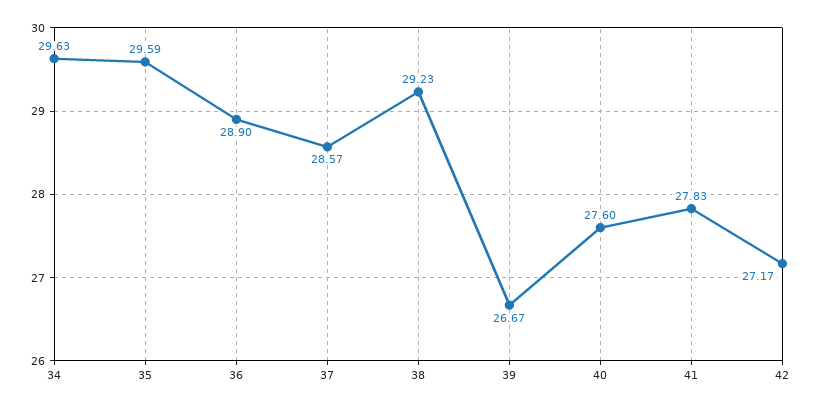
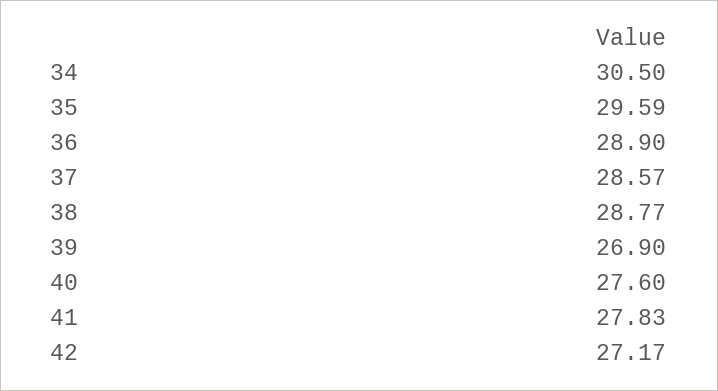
  {
-   "34": 29.63,
+   "34": 30.5,
    "35": 29.59,
    "36": 28.9,
    "37": 28.57,
-   "38": 29.23,
+   "38": 28.77,
-   "39": 26.67,
+   "39": 26.9,
    "40": 27.6,
    "41": 27.83,
    "42": 27.17
  }

